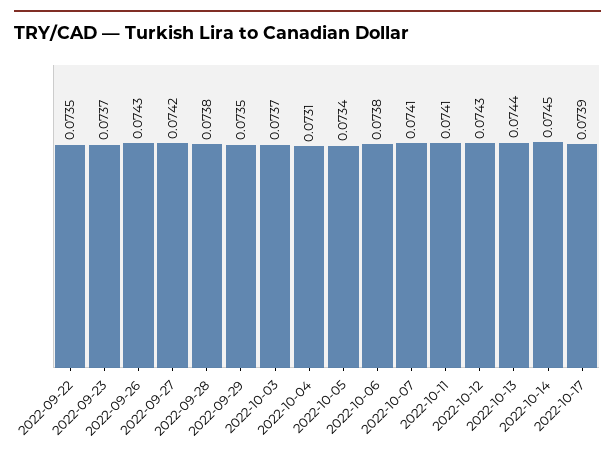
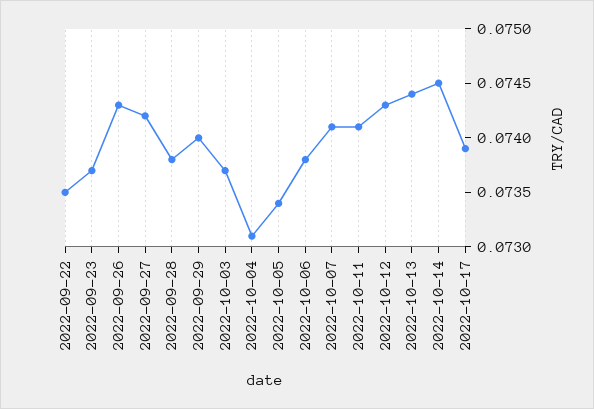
  {
    "2022-09-22": 0.0735,
    "2022-09-23": 0.0737,
    "2022-09-26": 0.0743,
    "2022-09-27": 0.0742,
    "2022-09-28": 0.0738,
-   "2022-09-29": 0.0735,
+   "2022-09-29": 0.074,
    "2022-10-03": 0.0737,
    "2022-10-04": 0.0731,
    "2022-10-05": 0.0734,
    "2022-10-06": 0.0738,
    "2022-10-07": 0.0741,
    "2022-10-11": 0.0741,
    "2022-10-12": 0.0743,
    "2022-10-13": 0.0744,
    "2022-10-14": 0.0745,
    "2022-10-17": 0.0739
  }

